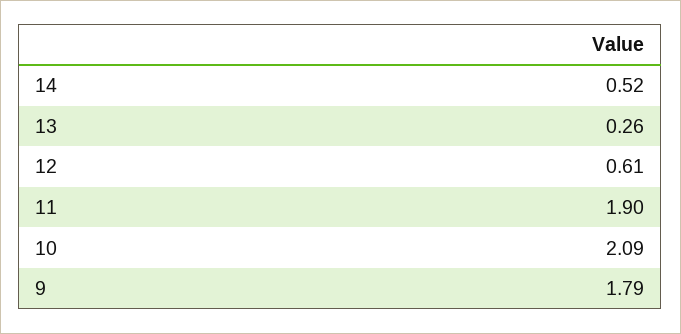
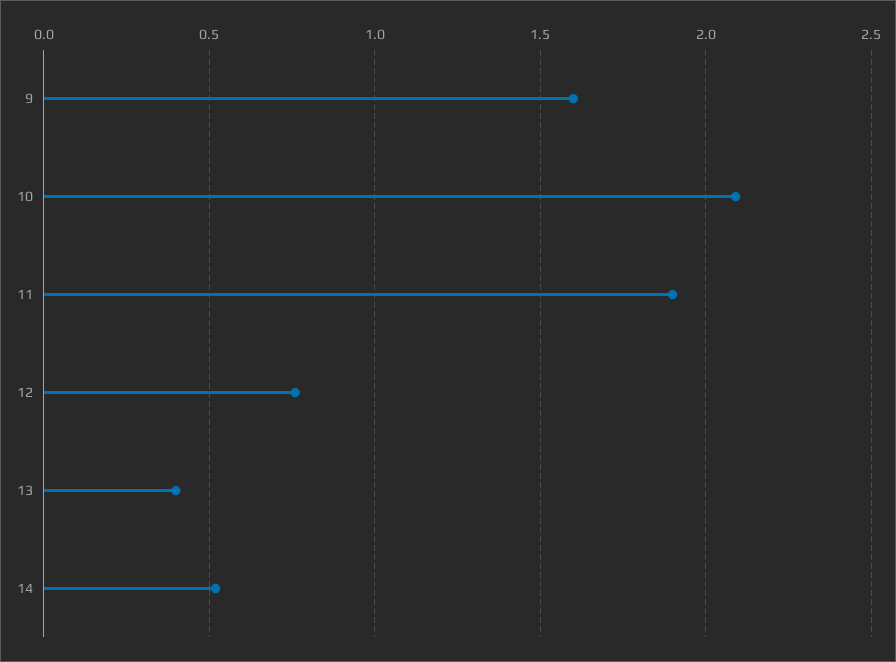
  {
    "14": 0.52,
-   "13": 0.26,
+   "13": 0.4,
-   "12": 0.61,
+   "12": 0.75,
    "11": 1.9,
    "10": 2.09,
-   "9": 1.79
+   "9": 1.6
  }

